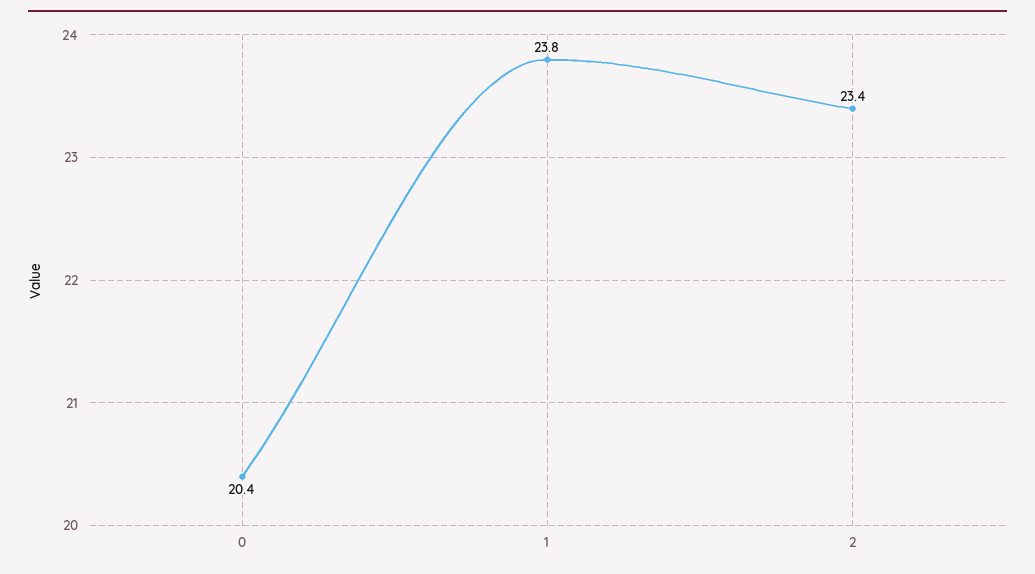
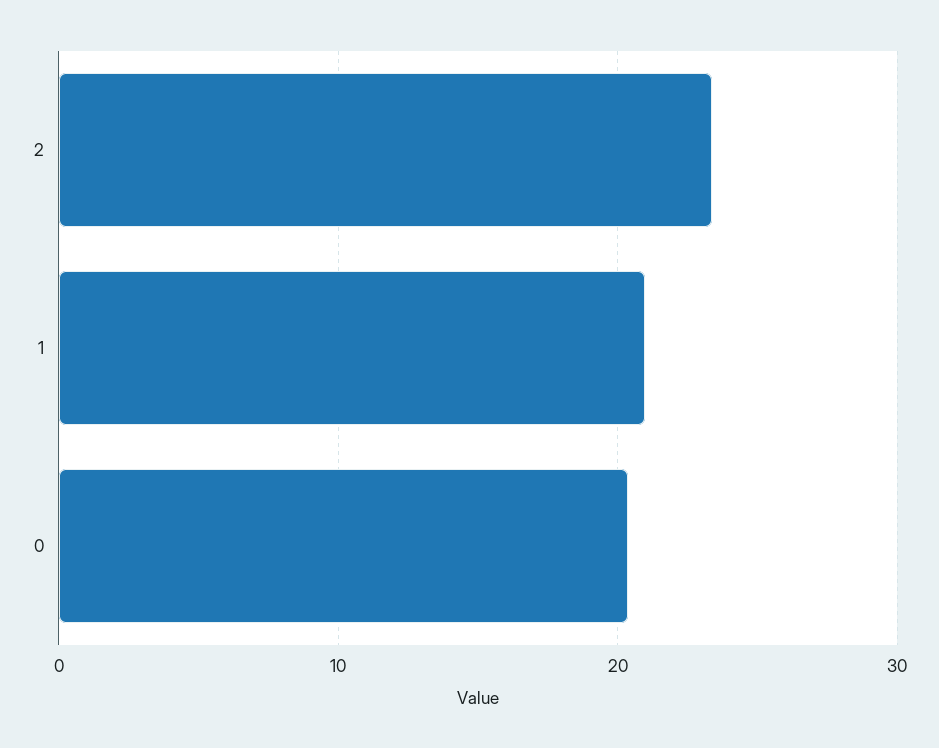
  {
    "0": 20.4,
-   "1": 23.8,
+   "1": 21,
    "2": 23.4
  }

